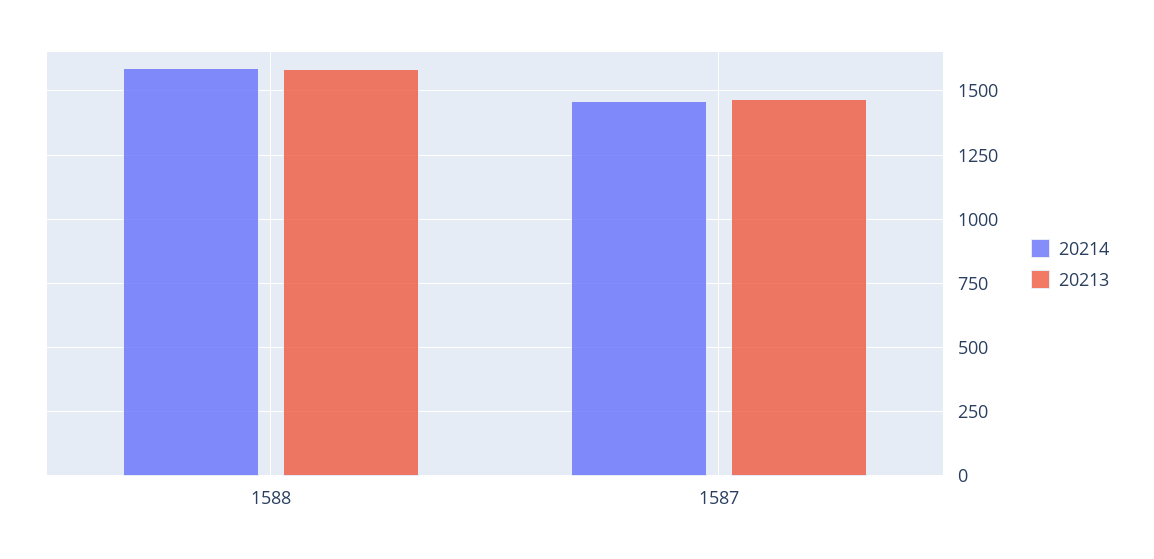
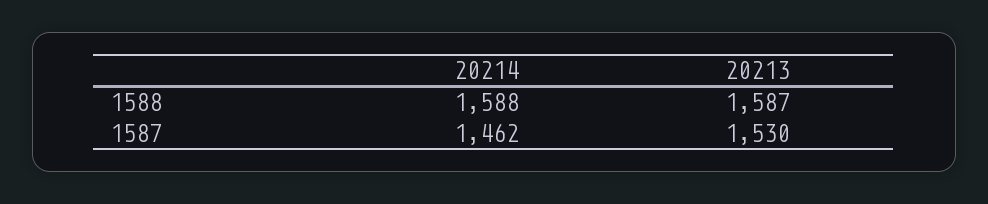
  {
    "20214": {
      "1588": 1588,
      "1587": 1462
    },
    "20213": {
      "1588": 1587,
-     "1587": 1475
+     "1587": 1530
    }
  }

